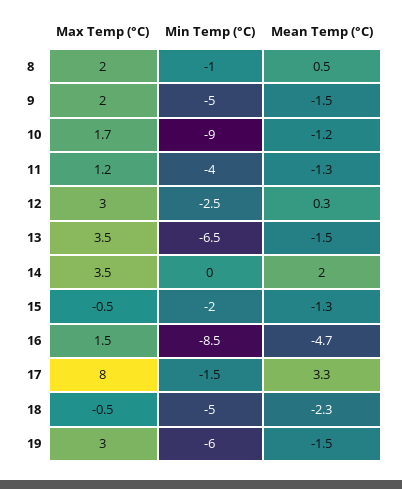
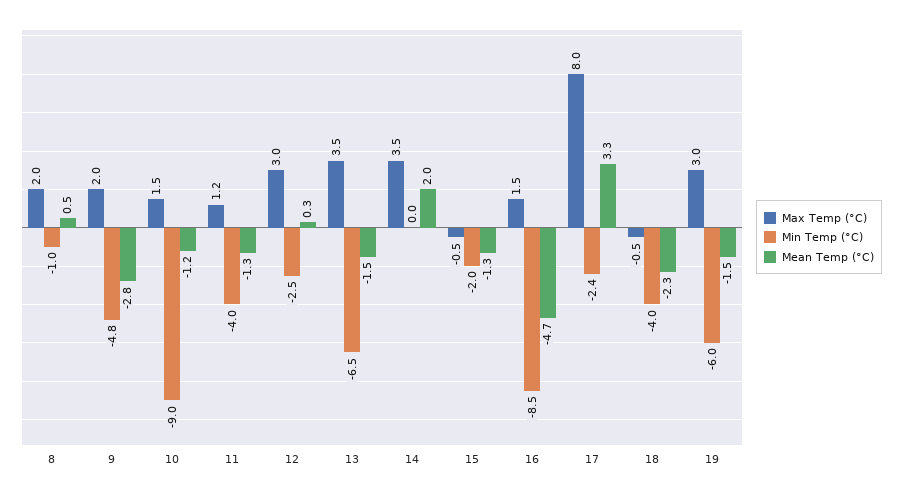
  {
    "Max Temp (°C)": {
      "8": 2,
      "9": 2,
-     "10": 1.7,
+     "10": 1.5,
      "11": 1.2,
      "12": 3,
      "13": 3.5,
      "14": 3.5,
      "15": -0.5,
      "16": 1.5,
      "17": 8,
      "18": -0.5,
      "19": 3
    },
    "Min Temp (°C)": {
      "8": -1,
-     "9": -5,
+     "9": -4.8,
      "10": -9,
      "11": -4,
      "12": -2.5,
      "13": -6.5,
      "14": 0,
      "15": -2,
      "16": -8.5,
-     "17": -1.5,
+     "17": -2.4,
-     "18": -5,
+     "18": -4,
      "19": -6
    },
    "Mean Temp (°C)": {
      "8": 0.5,
-     "9": -1.5,
+     "9": -2.8,
      "10": -1.2,
      "11": -1.3,
      "12": 0.3,
      "13": -1.5,
      "14": 2,
      "15": -1.3,
      "16": -4.7,
      "17": 3.3,
      "18": -2.3,
      "19": -1.5
    }
  }

